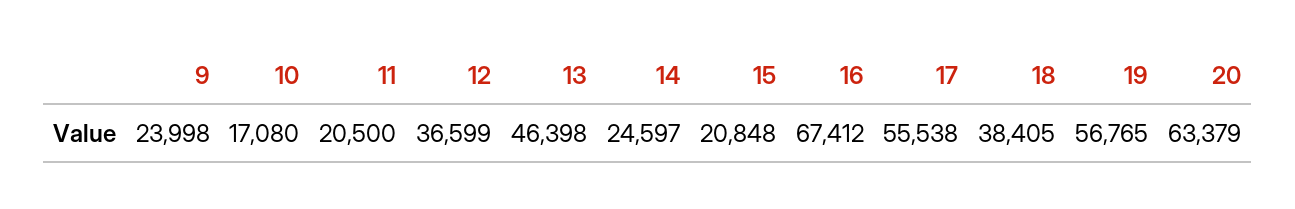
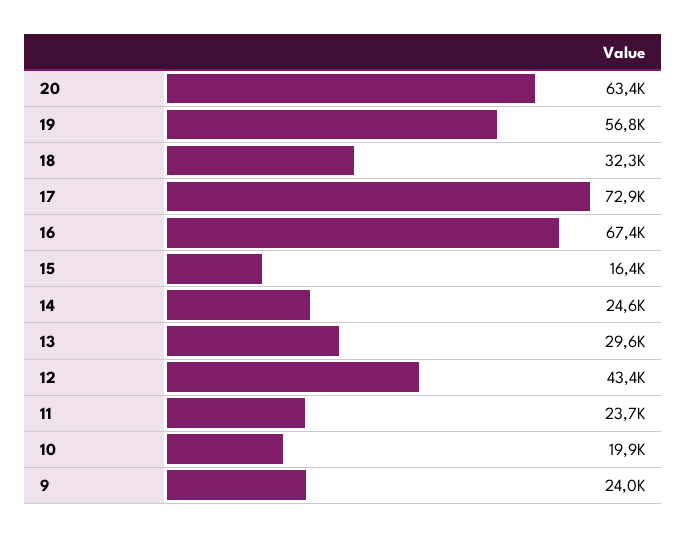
  {
    "9": 23998,
-   "10": 17080,
+   "10": 19900,
-   "11": 20500,
+   "11": 23700,
-   "12": 36599,
+   "12": 43400,
-   "13": 46398,
+   "13": 29600,
    "14": 24597,
-   "15": 20848,
+   "15": 16400,
    "16": 67412,
-   "17": 55538,
+   "17": 72900,
-   "18": 38405,
+   "18": 32300,
    "19": 56765,
    "20": 63379
  }

